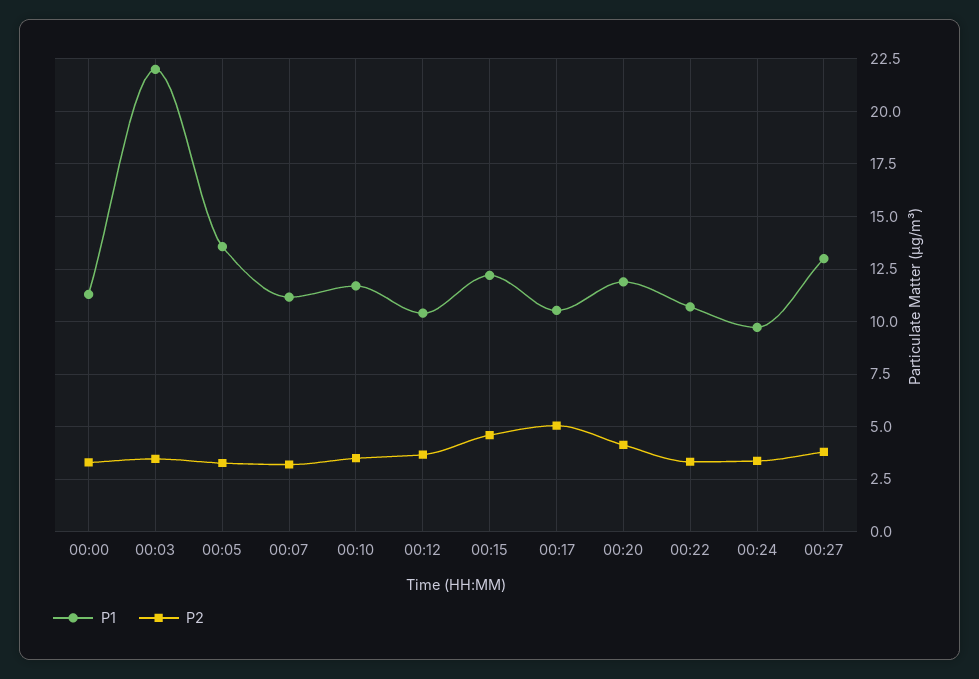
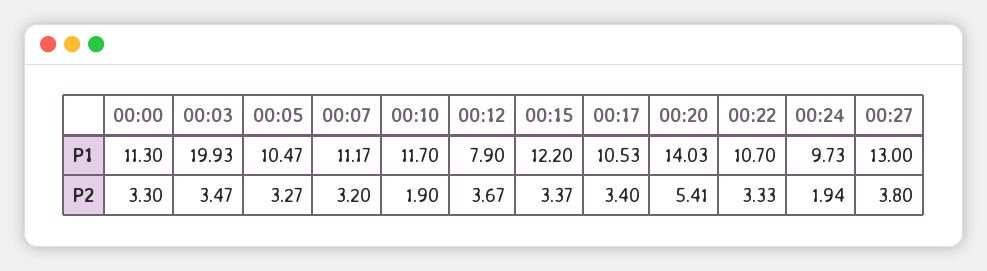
  {
    "P1": {
      "00:00": 11.3,
-     "00:03": 22,
+     "00:03": 19.93,
-     "00:05": 13.5,
+     "00:05": 10.47,
      "00:07": 11.17,
      "00:10": 11.7,
-     "00:12": 10.5,
+     "00:12": 7.9,
      "00:15": 12.2,
      "00:17": 10.53,
-     "00:20": 12,
+     "00:20": 14.03,
      "00:22": 10.7,
      "00:24": 9.73,
      "00:27": 13
    },
    "P2": {
      "00:00": 3.3,
      "00:03": 3.47,
      "00:05": 3.27,
      "00:07": 3.2,
-     "00:10": 3.5,
+     "00:10": 1.9,
      "00:12": 3.67,
-     "00:15": 4.5,
+     "00:15": 3.37,
-     "00:17": 5,
+     "00:17": 3.4,
-     "00:20": 4,
+     "00:20": 5.41,
      "00:22": 3.33,
-     "00:24": 3.5,
+     "00:24": 1.94,
      "00:27": 3.8
    }
  }

